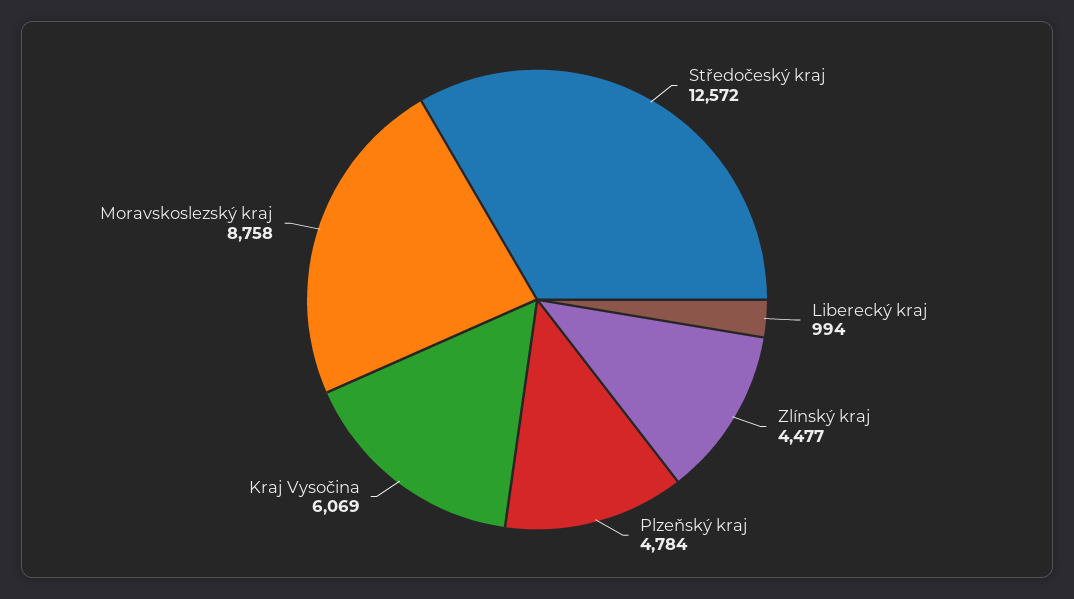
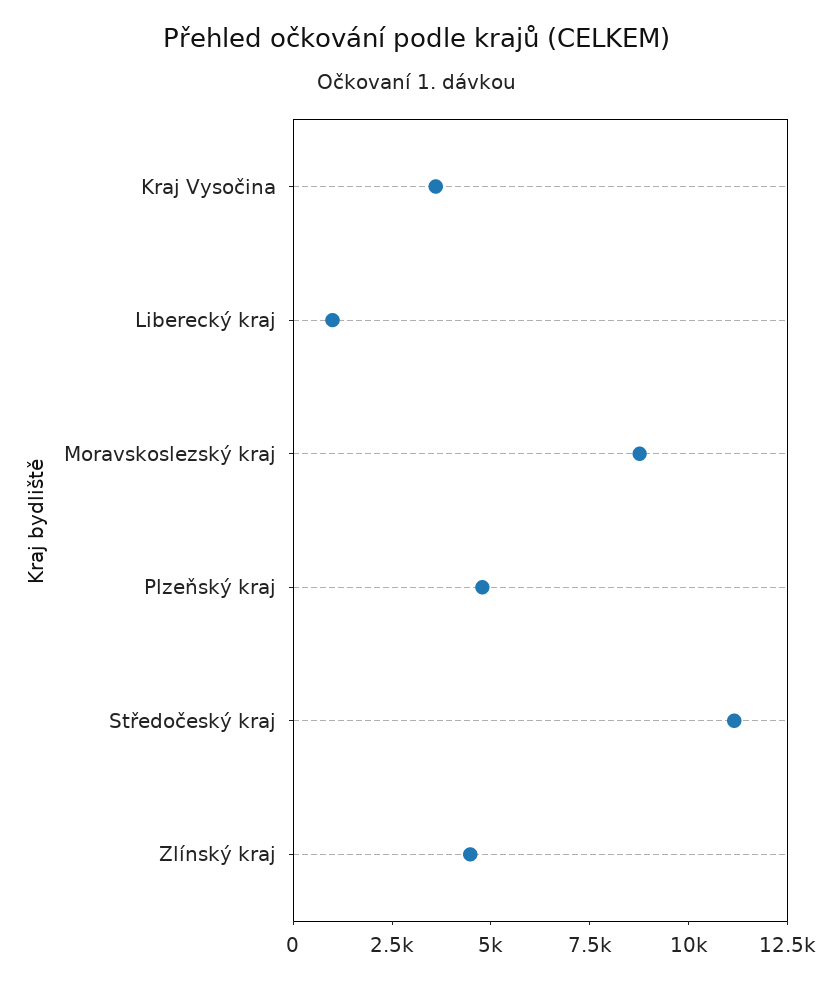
  {
-   "Středočeský kraj": 12572,
+   "Středočeský kraj": 11000,
    "Liberecký kraj": 994,
    "Zlínský kraj": 4477,
    "Plzeňský kraj": 4784,
-   "Kraj Vysočina": 6069,
+   "Kraj Vysočina": 3500,
    "Moravskoslezský kraj": 8758
  }

